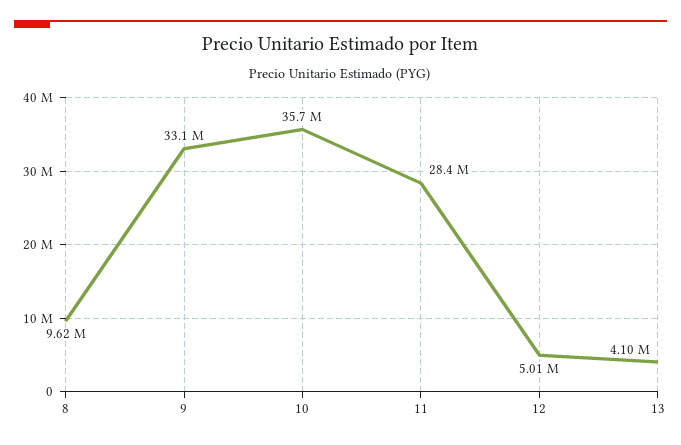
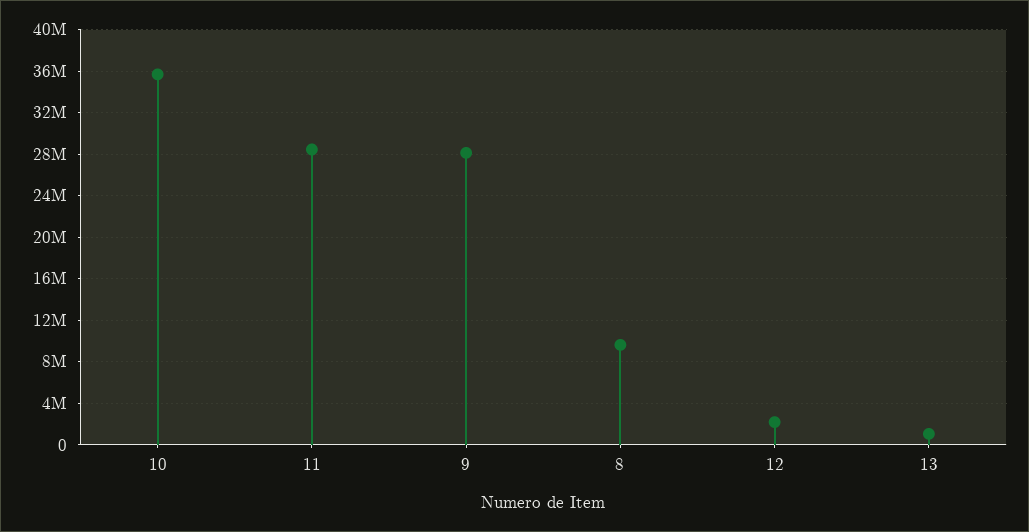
  {
    "8": 9620000,
-   "9": 33100000,
+   "9": 28000000,
    "10": 35700000,
    "11": 28400000,
-   "12": 5010000,
+   "12": 2000000,
-   "13": 4100000
+   "13": 1000000
  }

